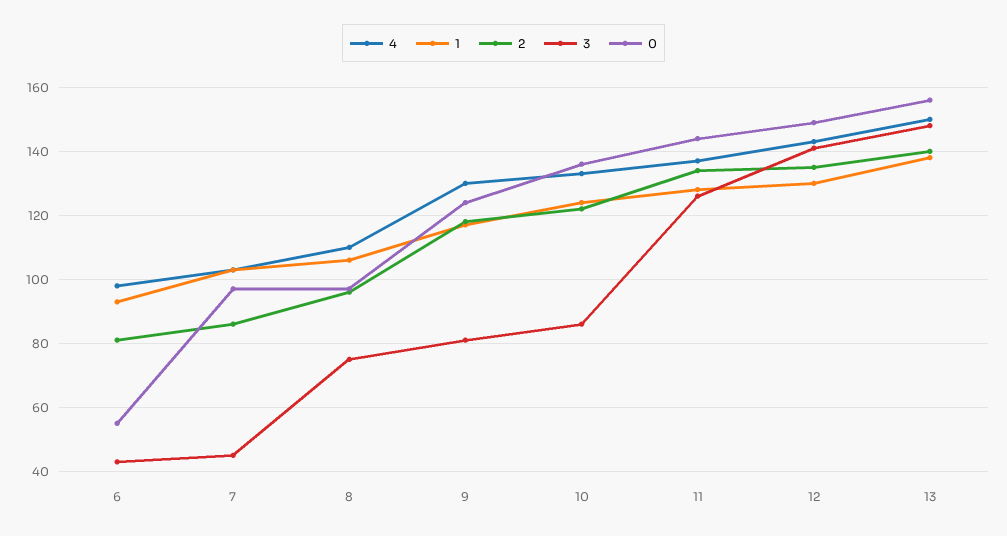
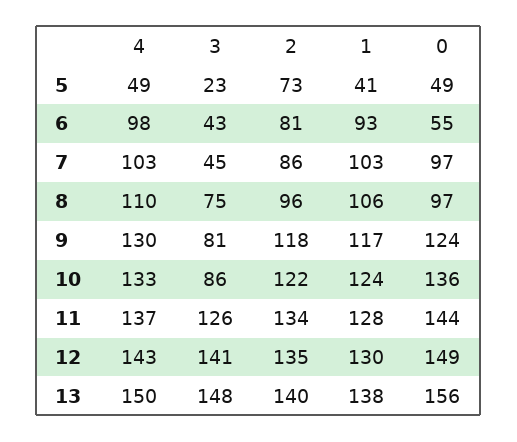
  {
    "4": {
      "6": 98,
      "7": 103,
      "8": 110,
      "9": 130,
      "10": 133,
      "11": 137,
      "12": 143,
-     "13": 150
+     "13": 150,
+     "5": 49
    },
    "1": {
      "6": 93,
      "7": 103,
      "8": 106,
      "9": 117,
      "10": 124,
      "11": 128,
      "12": 130,
-     "13": 138
+     "13": 138,
+     "5": 41
    },
    "2": {
      "6": 81,
      "7": 86,
      "8": 96,
      "9": 118,
      "10": 122,
      "11": 134,
      "12": 135,
-     "13": 140
+     "13": 140,
+     "5": 73
    },
    "3": {
      "6": 43,
      "7": 45,
      "8": 75,
      "9": 81,
      "10": 86,
      "11": 126,
      "12": 141,
-     "13": 148
+     "13": 148,
+     "5": 23
    },
    "0": {
      "6": 55,
      "7": 97,
      "8": 97,
      "9": 124,
      "10": 136,
      "11": 144,
      "12": 149,
-     "13": 156
+     "13": 156,
+     "5": 49
    }
  }

